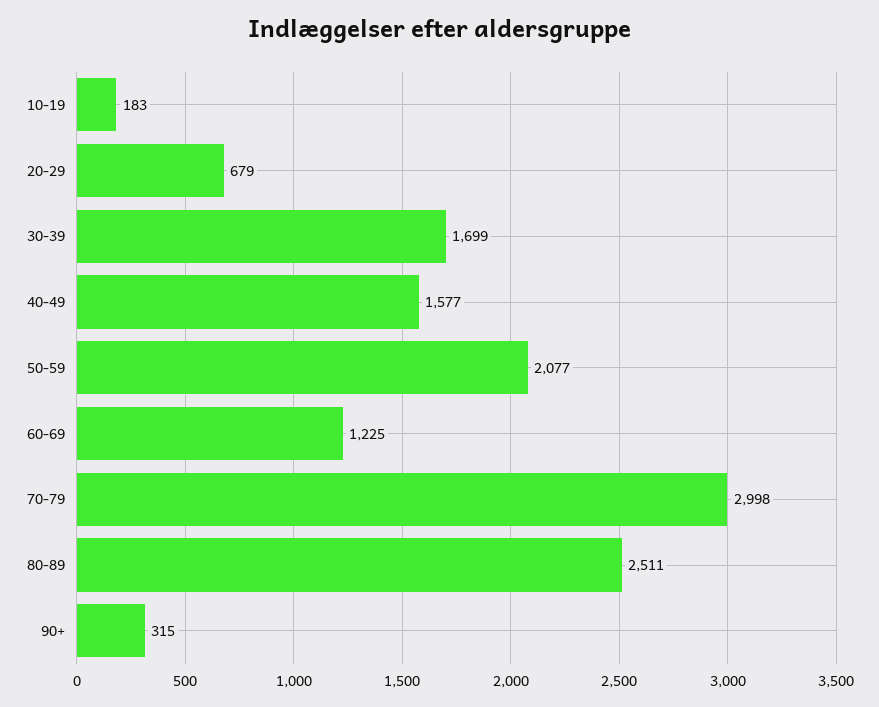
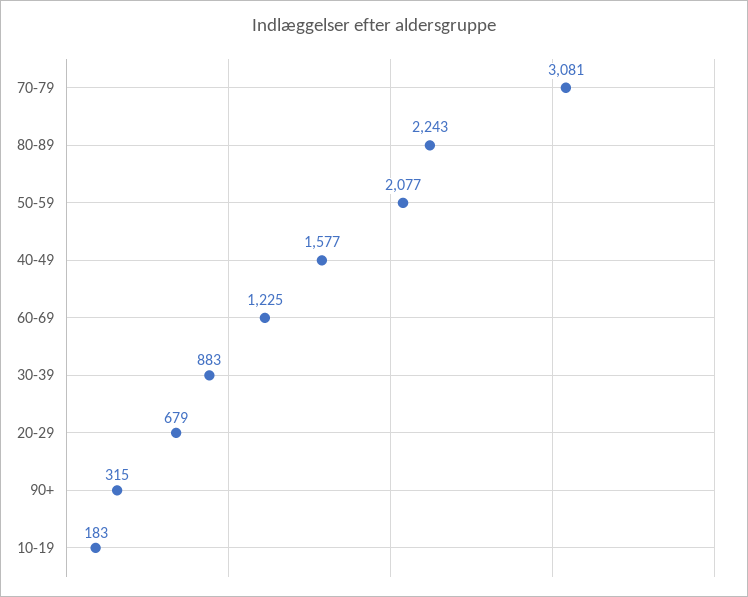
  {
    "10-19": 183,
    "20-29": 679,
-   "30-39": 1699,
+   "30-39": 883,
    "40-49": 1577,
    "50-59": 2077,
    "60-69": 1225,
-   "70-79": 2998,
+   "70-79": 3081,
-   "80-89": 2511,
+   "80-89": 2243,
    "90+": 315
  }

